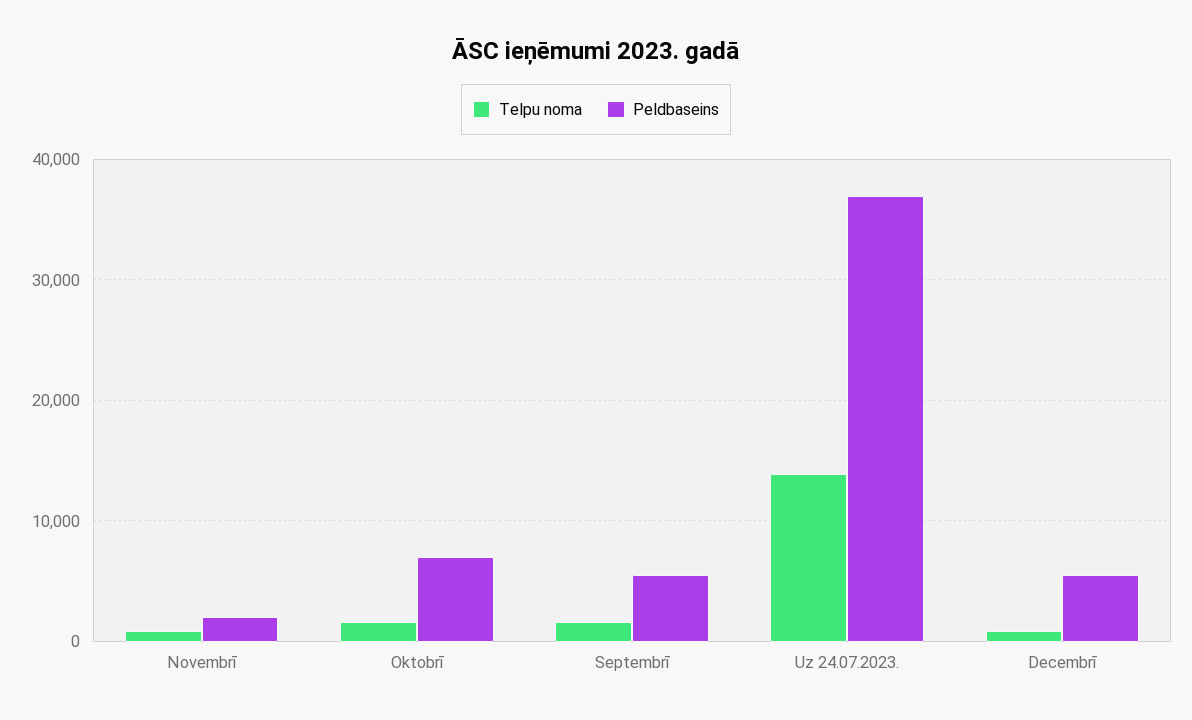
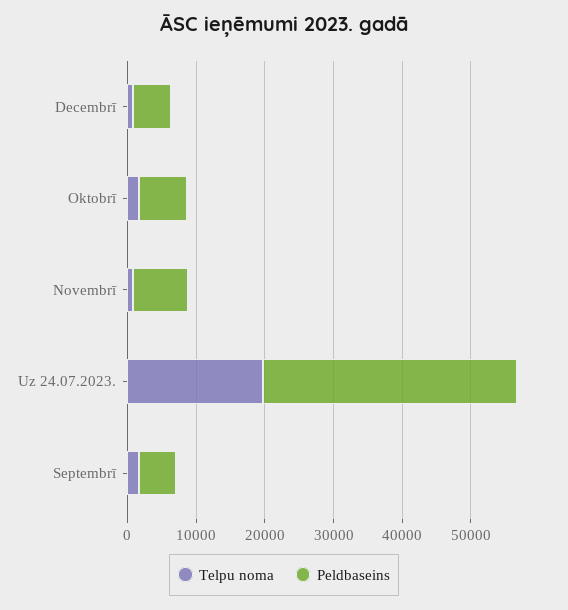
  {
    "Telpu noma": {
      "Novembrī": 1000,
      "Oktobrī": 2000,
      "Septembrī": 2000,
-     "Uz 24.07.2023.": 14000,
+     "Uz 24.07.2023.": 20000,
      "Decembrī": 1000
    },
    "Peldbaseins": {
-     "Novembrī": 2000,
+     "Novembrī": 8000,
      "Oktobrī": 7000,
      "Septembrī": 6000,
      "Uz 24.07.2023.": 37000,
      "Decembrī": 6000
    }
  }

